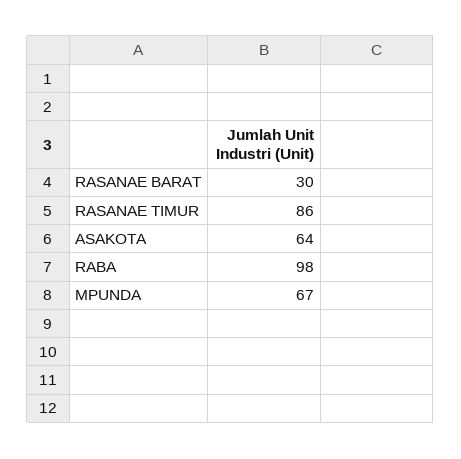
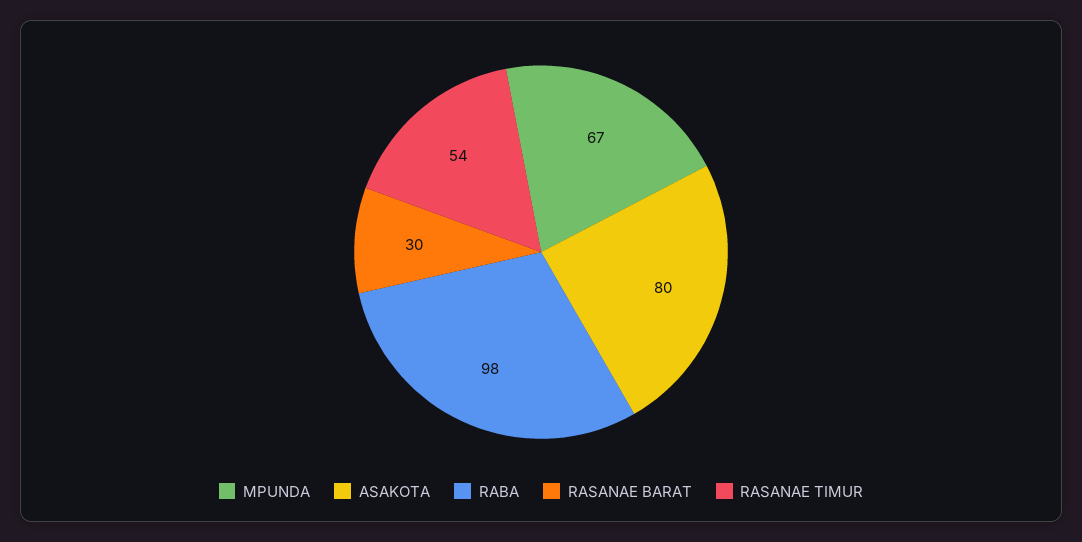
  {
    "RASANAE BARAT": 30,
-   "RASANAE TIMUR": 86,
+   "RASANAE TIMUR": 54,
-   "ASAKOTA": 64,
+   "ASAKOTA": 80,
    "RABA": 98,
    "MPUNDA": 67
  }

